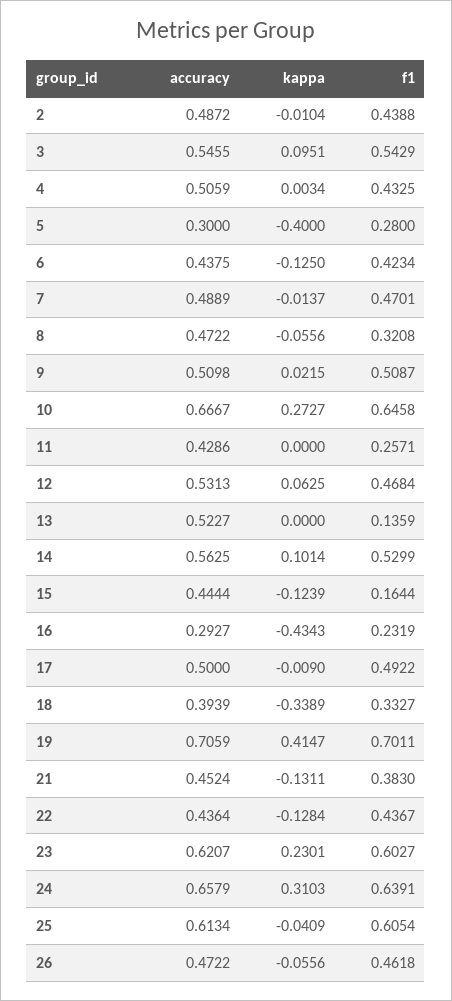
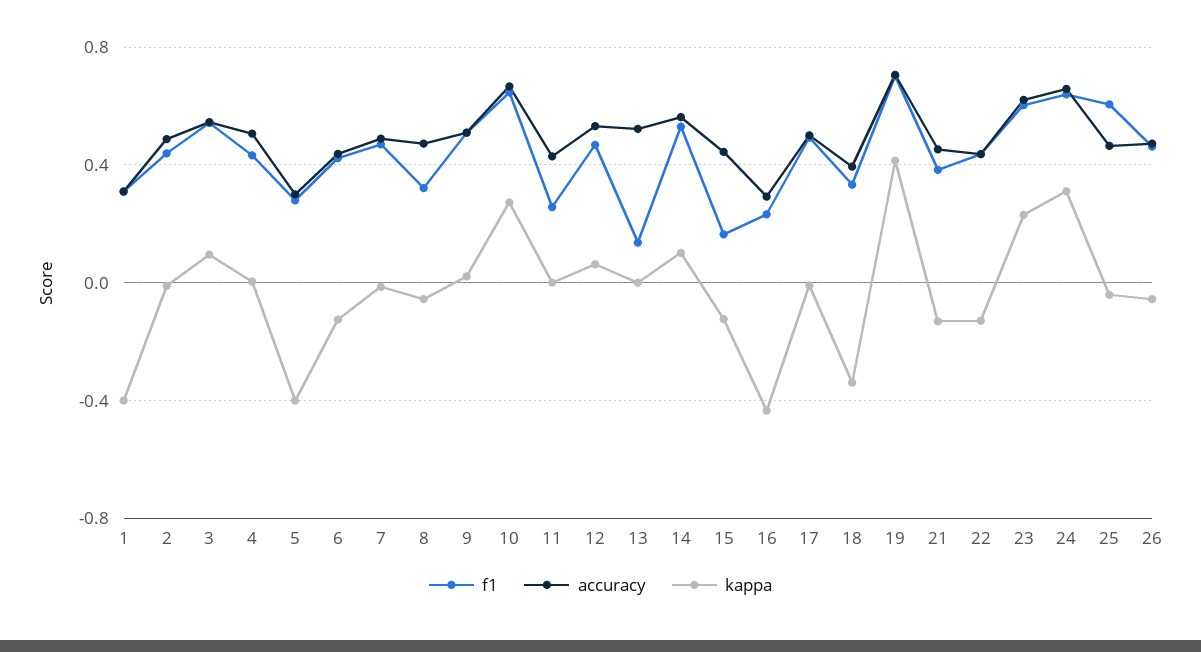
  {
    "accuracy": {
      "2": 0.4872,
      "3": 0.5455,
      "4": 0.5059,
      "5": 0.3,
      "6": 0.4375,
      "7": 0.4889,
      "8": 0.4722,
      "9": 0.5098,
      "10": 0.6667,
      "11": 0.4286,
      "12": 0.5313,
      "13": 0.5227,
      "14": 0.5625,
      "15": 0.4444,
      "16": 0.2927,
      "17": 0.5,
      "18": 0.3939,
      "19": 0.7059,
      "21": 0.4524,
      "22": 0.4364,
      "23": 0.6207,
      "24": 0.6579,
-     "25": 0.6134,
+     "25": 0.45,
-     "26": 0.4722
+     "26": 0.4722,
+     "1": 0.3
    },
    "kappa": {
      "2": -0.0104,
      "3": 0.0951,
      "4": 0.0034,
      "5": -0.4,
      "6": -0.125,
      "7": -0.0137,
      "8": -0.0556,
      "9": 0.0215,
      "10": 0.2727,
      "11": 0,
      "12": 0.0625,
      "13": 0,
      "14": 0.1014,
      "15": -0.1239,
      "16": -0.4343,
      "17": -0.009,
      "18": -0.3389,
      "19": 0.4147,
      "21": -0.1311,
      "22": -0.1284,
      "23": 0.2301,
      "24": 0.3103,
      "25": -0.0409,
-     "26": -0.0556
+     "26": -0.0556,
+     "1": -0.4
    },
    "f1": {
      "2": 0.4388,
      "3": 0.5429,
      "4": 0.4325,
      "5": 0.28,
      "6": 0.4234,
      "7": 0.4701,
      "8": 0.3208,
      "9": 0.5087,
      "10": 0.6458,
      "11": 0.2571,
      "12": 0.4684,
      "13": 0.1359,
      "14": 0.5299,
      "15": 0.1644,
      "16": 0.2319,
      "17": 0.4922,
      "18": 0.3327,
      "19": 0.7011,
      "21": 0.383,
      "22": 0.4367,
      "23": 0.6027,
      "24": 0.6391,
      "25": 0.6054,
-     "26": 0.4618
+     "26": 0.4618,
+     "1": 0.3
    }
  }

